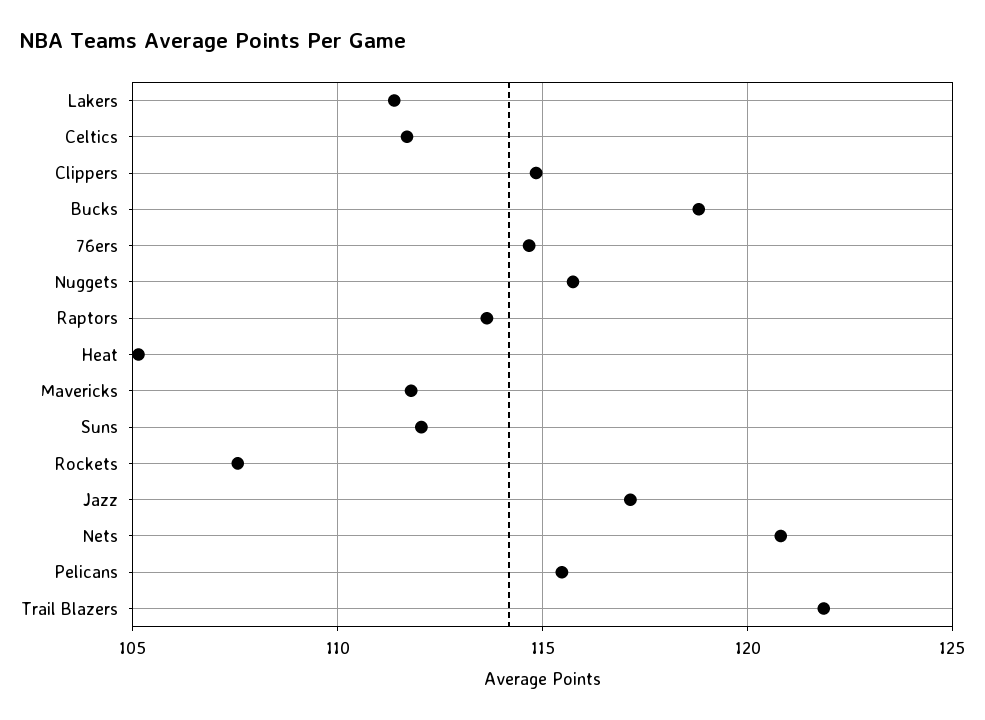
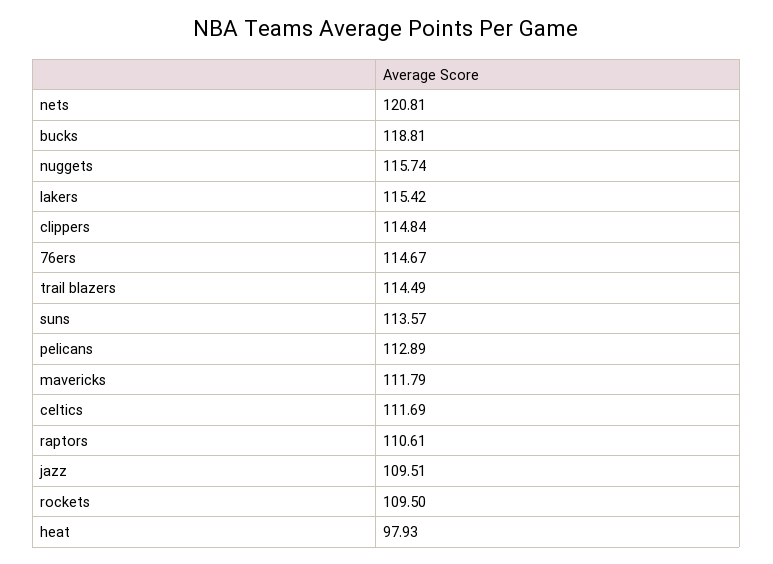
  {
-   "Lakers": 111.5,
+   "Lakers": 115.42,
    "Celtics": 111.69,
    "Clippers": 114.84,
    "Bucks": 118.81,
    "76ers": 114.67,
    "Nuggets": 115.74,
-   "Raptors": 113.5,
+   "Raptors": 110.61,
-   "Heat": 105,
+   "Heat": 97.93,
    "Mavericks": 111.79,
-   "Suns": 112,
+   "Suns": 113.57,
-   "Rockets": 107.5,
+   "Rockets": 109.5,
-   "Jazz": 117,
+   "Jazz": 109.51,
    "Nets": 120.81,
-   "Pelicans": 115.5,
+   "Pelicans": 112.89,
-   "Trail Blazers": 122
+   "Trail Blazers": 114.49
  }

